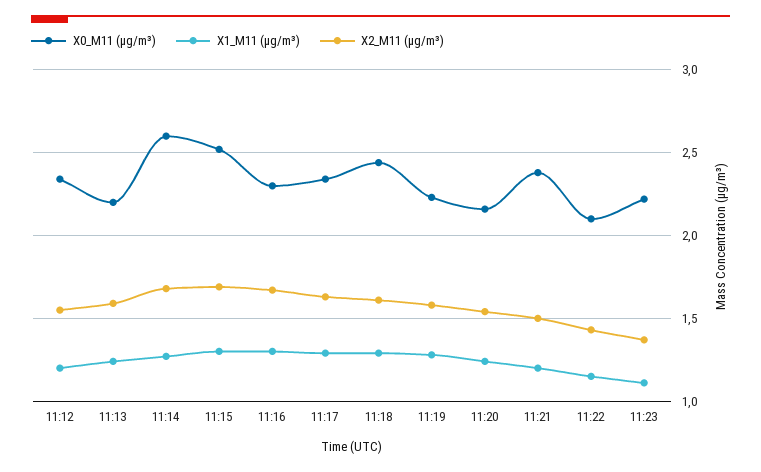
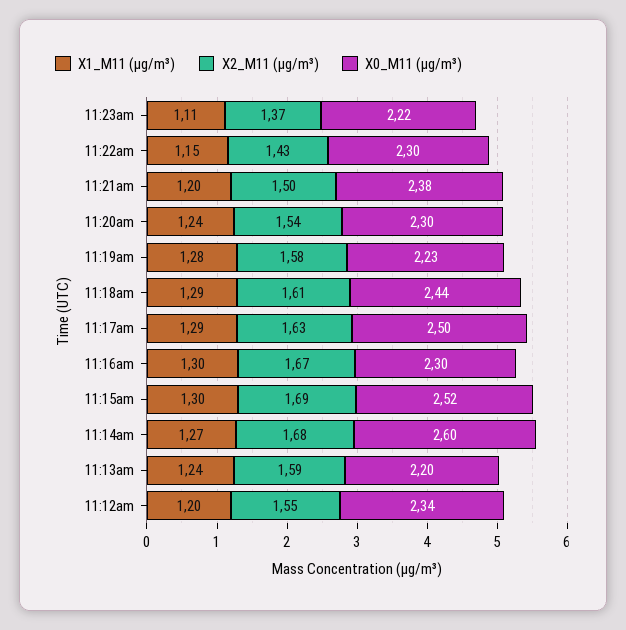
  {
    "X0_M11 (μg/m³)": {
      "11:12": 2.34,
      "11:13": 2.2,
      "11:14": 2.6,
      "11:15": 2.52,
      "11:16": 2.3,
-     "11:17": 2.35,
+     "11:17": 2.5,
      "11:18": 2.44,
      "11:19": 2.23,
-     "11:20": 2.15,
+     "11:20": 2.3,
      "11:21": 2.38,
-     "11:22": 2.1,
+     "11:22": 2.3,
      "11:23": 2.22
    },
    "X1_M11 (μg/m³)": {
      "11:12": 1.2,
      "11:13": 1.24,
      "11:14": 1.27,
      "11:15": 1.3,
      "11:16": 1.3,
      "11:17": 1.29,
      "11:18": 1.29,
      "11:19": 1.28,
      "11:20": 1.24,
      "11:21": 1.2,
      "11:22": 1.15,
      "11:23": 1.11
    },
    "X2_M11 (μg/m³)": {
      "11:12": 1.55,
      "11:13": 1.59,
      "11:14": 1.68,
      "11:15": 1.69,
      "11:16": 1.67,
      "11:17": 1.63,
      "11:18": 1.61,
      "11:19": 1.58,
      "11:20": 1.54,
      "11:21": 1.5,
      "11:22": 1.43,
      "11:23": 1.37
    }
  }

